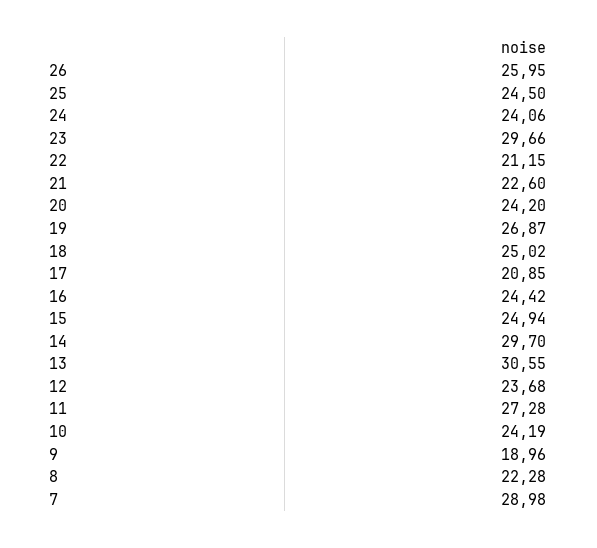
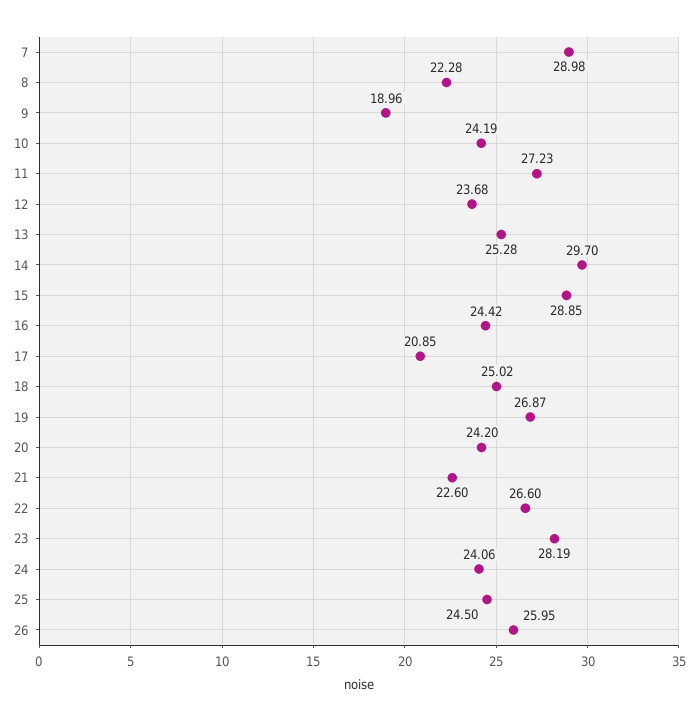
  {
    "26": 25.95,
    "25": 24.5,
    "24": 24.06,
-   "23": 29.66,
+   "23": 28.19,
-   "22": 21.15,
+   "22": 26.6,
    "21": 22.6,
    "20": 24.2,
    "19": 26.87,
    "18": 25.02,
    "17": 20.85,
    "16": 24.42,
-   "15": 24.94,
+   "15": 28.85,
    "14": 29.7,
-   "13": 30.55,
+   "13": 25.28,
    "12": 23.68,
-   "11": 27.28,
+   "11": 27.23,
    "10": 24.19,
    "9": 18.96,
    "8": 22.28,
    "7": 28.98
  }

